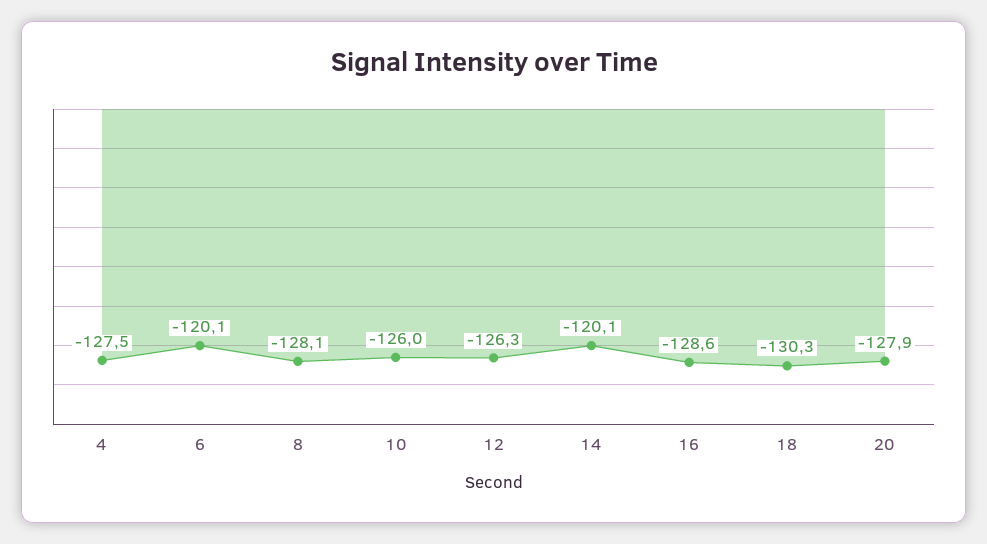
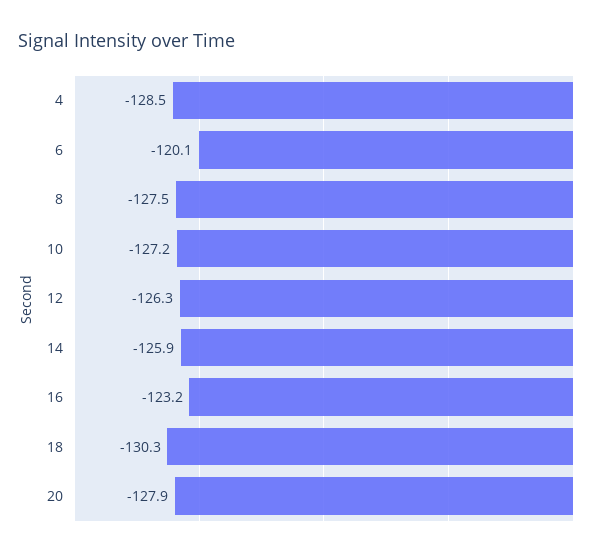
  {
-   "4": -127.5,
+   "4": -128.5,
    "6": -120.1,
-   "8": -128.1,
+   "8": -127.5,
-   "10": -126,
+   "10": -127.2,
    "12": -126.3,
-   "14": -120.1,
+   "14": -125.9,
-   "16": -128.6,
+   "16": -123.2,
    "18": -130.3,
    "20": -127.9
  }

